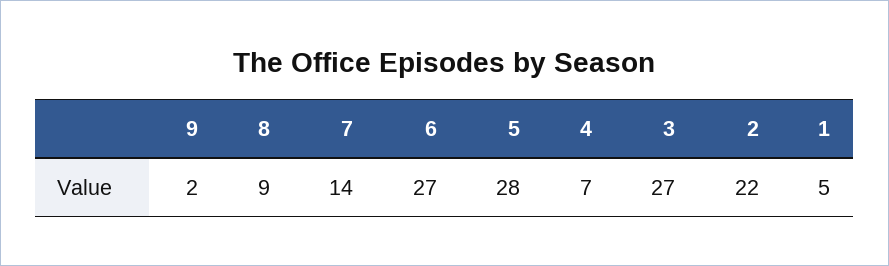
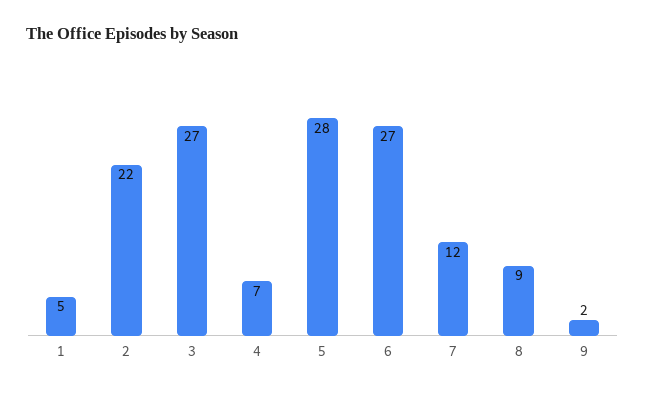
  {
    "9": 2,
    "8": 9,
-   "7": 14,
+   "7": 12,
    "6": 27,
    "5": 28,
    "4": 7,
    "3": 27,
    "2": 22,
    "1": 5
  }

